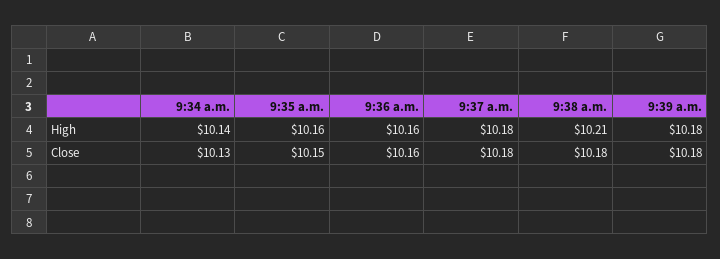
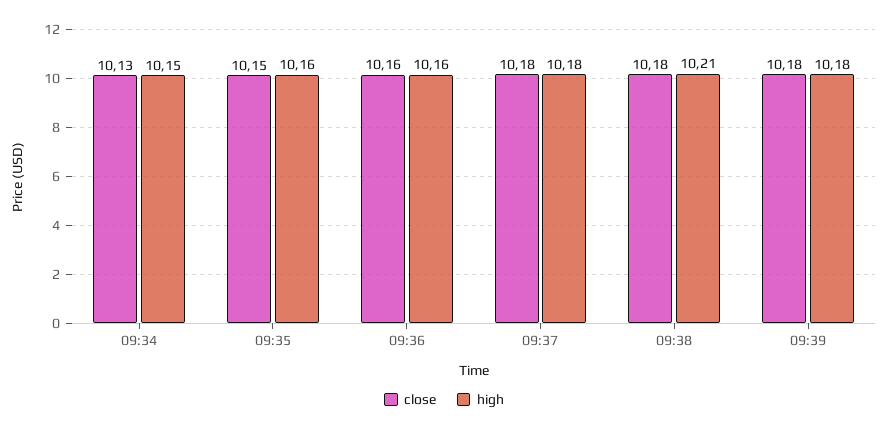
  {
    "High": {
-     "9:34 a.m.": 10.14,
+     "9:34 a.m.": 10.15,
      "9:35 a.m.": 10.16,
      "9:36 a.m.": 10.16,
      "9:37 a.m.": 10.18,
      "9:38 a.m.": 10.21,
      "9:39 a.m.": 10.18
    },
    "Close": {
      "9:34 a.m.": 10.13,
      "9:35 a.m.": 10.15,
      "9:36 a.m.": 10.16,
      "9:37 a.m.": 10.18,
      "9:38 a.m.": 10.18,
      "9:39 a.m.": 10.18
    }
  }

